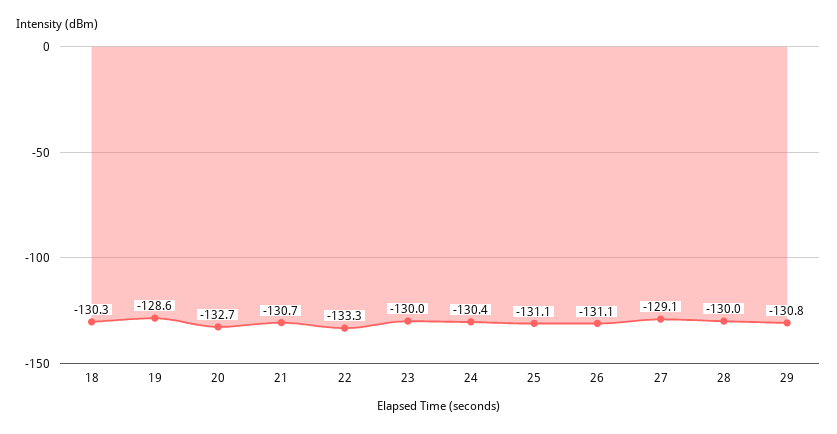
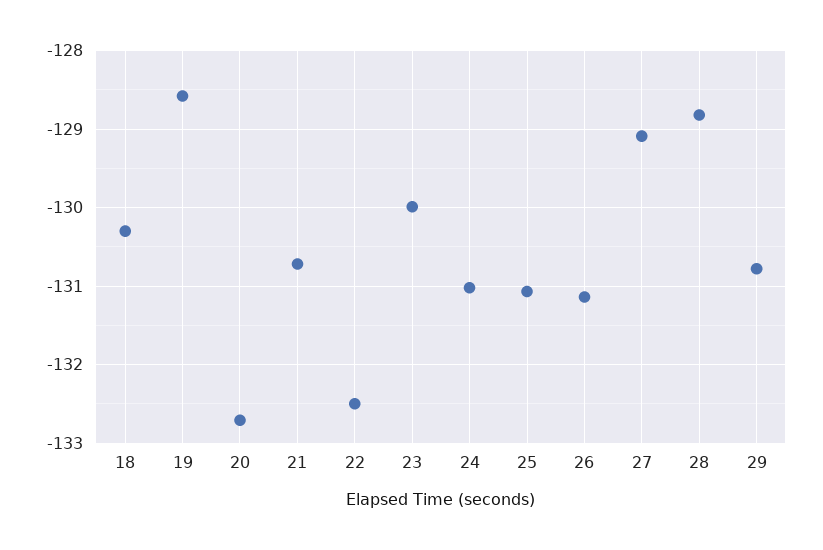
  {
    "18": -130.3,
    "19": -128.6,
    "20": -132.7,
    "21": -130.7,
-   "22": -133.3,
+   "22": -132.5,
    "23": -130,
-   "24": -130.4,
+   "24": -131,
    "25": -131.1,
    "26": -131.1,
    "27": -129.1,
-   "28": -130,
+   "28": -128.8,
    "29": -130.8
  }

